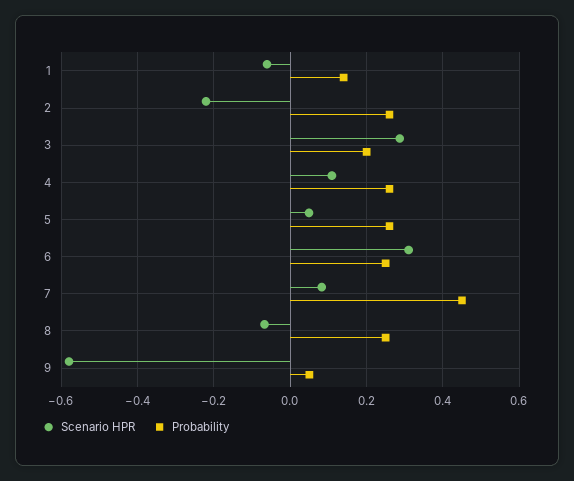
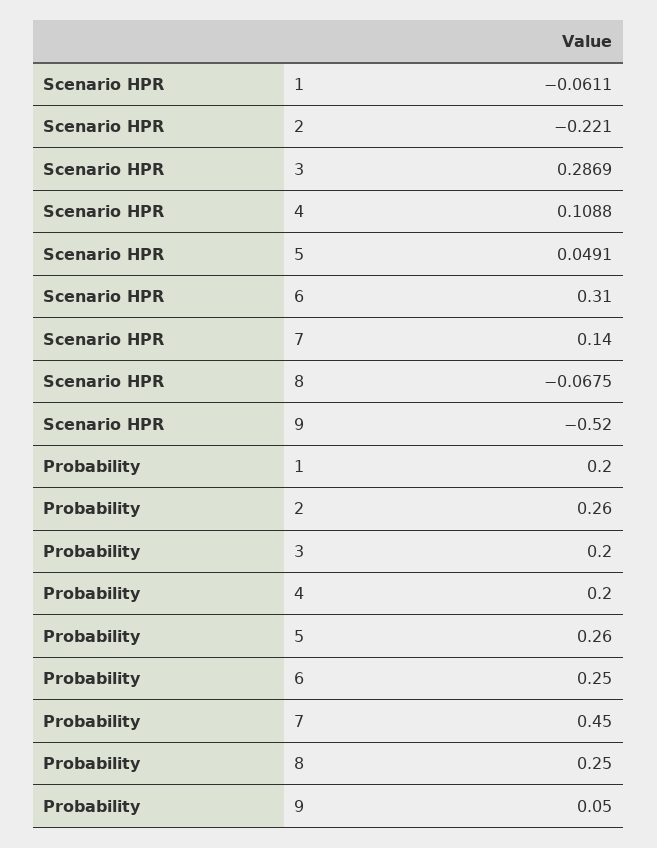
  {
    "Scenario HPR": {
      "1": -0.0611,
      "2": -0.221,
      "3": 0.2869,
      "4": 0.1088,
      "5": 0.0491,
      "6": 0.31,
-     "7": 0.08,
+     "7": 0.14,
      "8": -0.0675,
-     "9": -0.58
+     "9": -0.52
    },
    "Probability": {
-     "1": 0.14,
+     "1": 0.2,
      "2": 0.26,
      "3": 0.2,
-     "4": 0.26,
+     "4": 0.2,
      "5": 0.26,
      "6": 0.25,
      "7": 0.45,
      "8": 0.25,
      "9": 0.05
    }
  }

